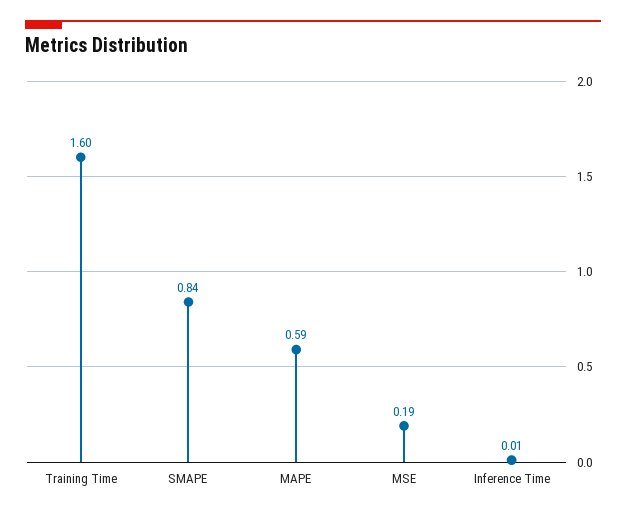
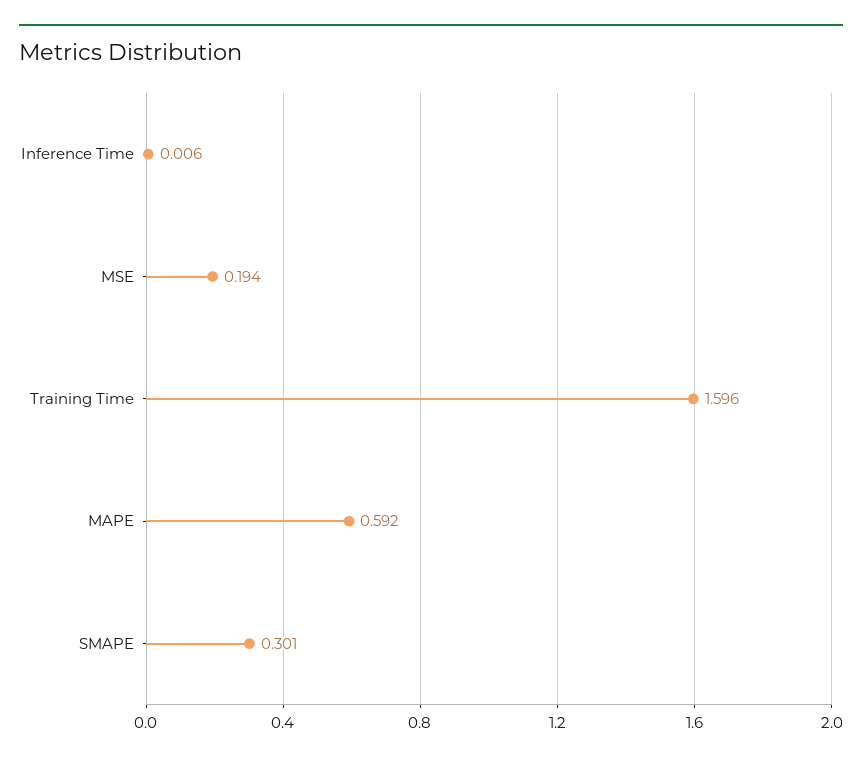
  {
    "Training Time": 1.596,
-   "SMAPE": 0.84,
+   "SMAPE": 0.301,
    "MAPE": 0.592,
    "MSE": 0.194,
    "Inference Time": 0.006
  }

